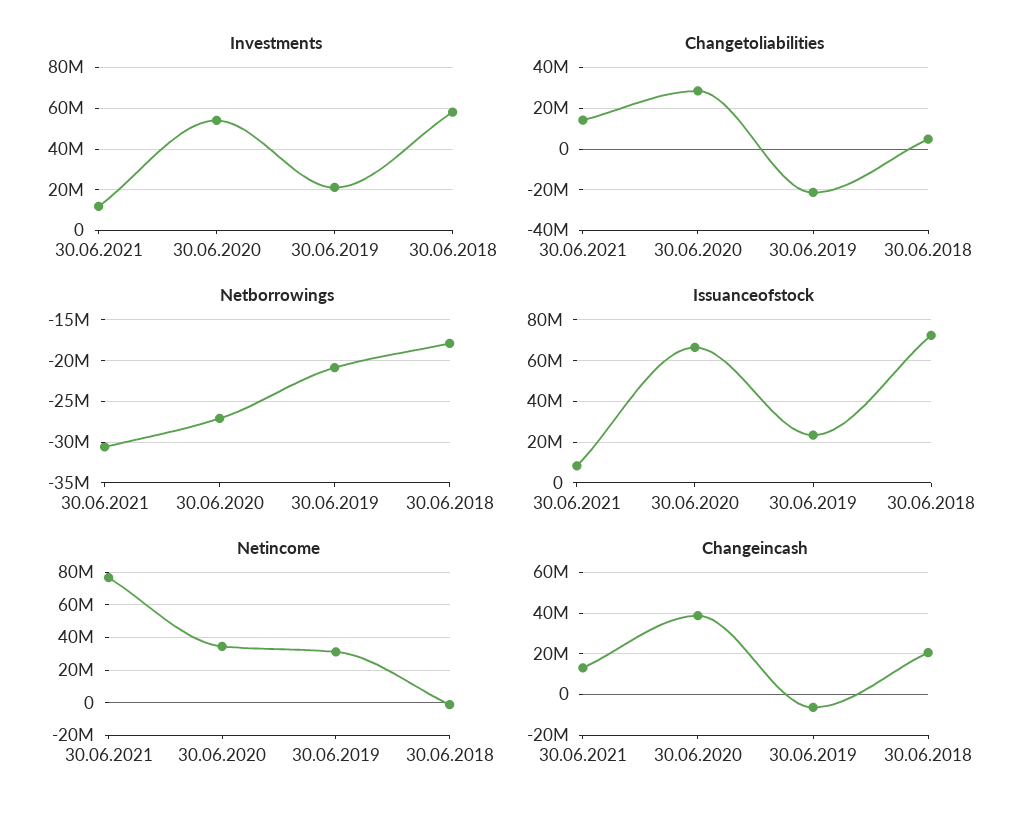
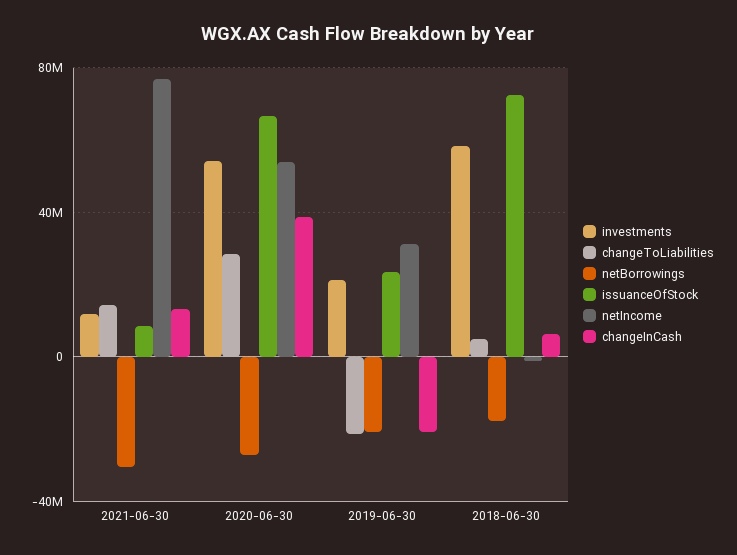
  {
    "Investments": {
      "30.06.2021": 10000000,
      "30.06.2020": 55000000,
      "30.06.2019": 20000000,
      "30.06.2018": 60000000
    },
    "Changetoliabilities": {
      "30.06.2021": 15000000,
      "30.06.2020": 30000000,
      "30.06.2019": -20000000,
      "30.06.2018": 5000000
    },
    "Netborrowings": {
      "30.06.2021": -31000000,
      "30.06.2020": -27000000,
      "30.06.2019": -21000000,
      "30.06.2018": -18000000
    },
    "Issuanceofstock": {
      "30.06.2021": 10000000,
      "30.06.2020": 65000000,
      "30.06.2019": 25000000,
      "30.06.2018": 70000000
    },
    "Netincome": {
      "30.06.2021": 75000000,
-     "30.06.2020": 35000000,
+     "30.06.2020": 55000000,
      "30.06.2019": 30000000,
      "30.06.2018": 0
    },
    "Changeincash": {
      "30.06.2021": 15000000,
      "30.06.2020": 40000000,
-     "30.06.2019": -5000000,
+     "30.06.2019": -20000000,
-     "30.06.2018": 20000000
+     "30.06.2018": 5000000
    }
  }

